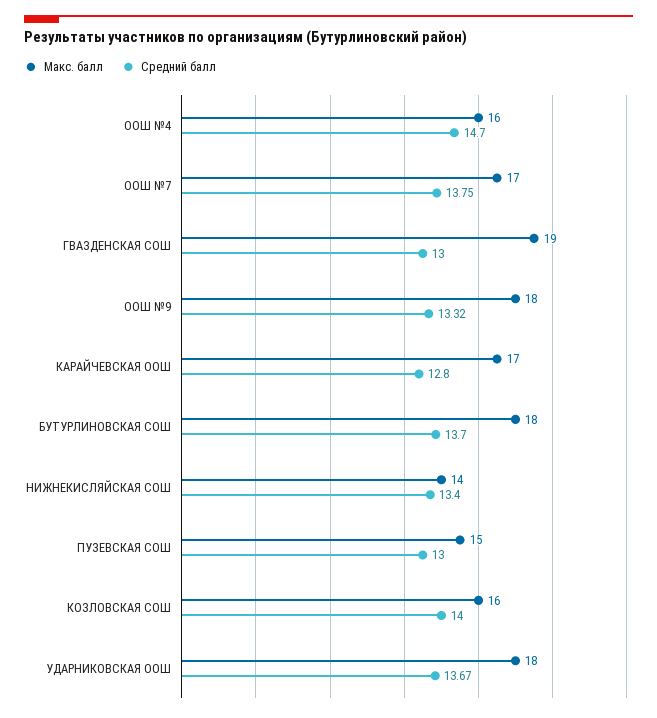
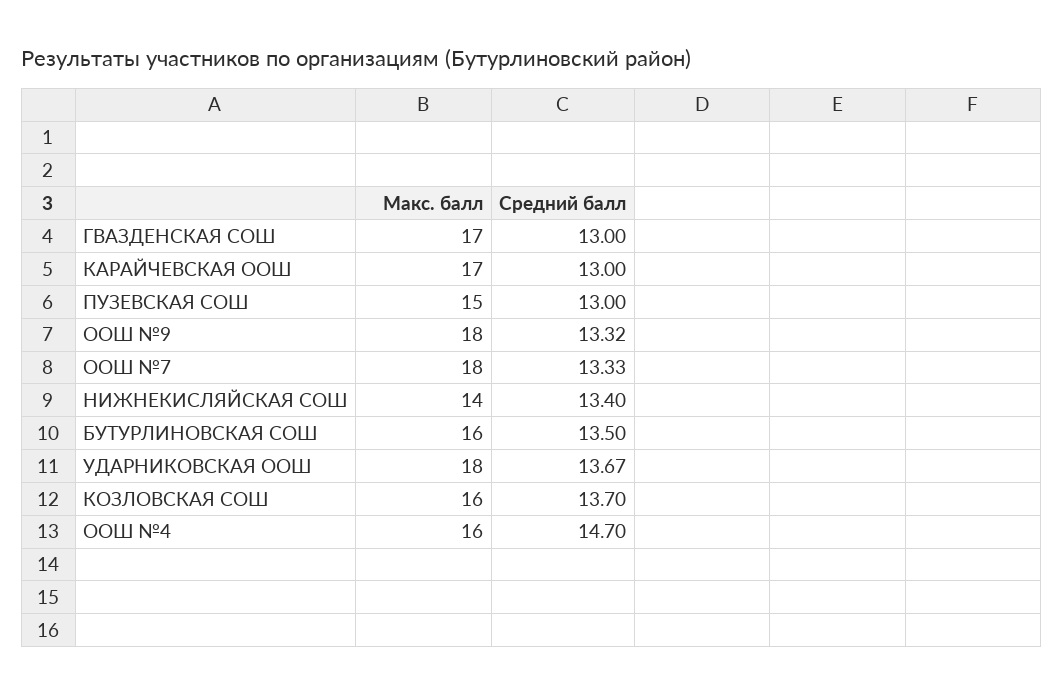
  {
    "Макс. балл": {
      "ООШ №4": 16,
-     "ООШ №7": 17,
+     "ООШ №7": 18,
-     "ГВАЗДЕНСКАЯ СОШ": 19,
+     "ГВАЗДЕНСКАЯ СОШ": 17,
      "ООШ №9": 18,
      "КАРАЙЧЕВСКАЯ ООШ": 17,
-     "БУТУРЛИНОВСКАЯ СОШ": 18,
+     "БУТУРЛИНОВСКАЯ СОШ": 16,
      "НИЖНЕКИСЛЯЙСКАЯ СОШ": 14,
      "ПУЗЕВСКАЯ СОШ": 15,
      "КОЗЛОВСКАЯ СОШ": 16,
      "УДАРНИКОВСКАЯ ООШ": 18
    },
    "Средний балл": {
      "ООШ №4": 14.7,
-     "ООШ №7": 13.75,
+     "ООШ №7": 13.33,
      "ГВАЗДЕНСКАЯ СОШ": 13,
      "ООШ №9": 13.32,
-     "КАРАЙЧЕВСКАЯ ООШ": 12.8,
+     "КАРАЙЧЕВСКАЯ ООШ": 13,
-     "БУТУРЛИНОВСКАЯ СОШ": 13.7,
+     "БУТУРЛИНОВСКАЯ СОШ": 13.5,
      "НИЖНЕКИСЛЯЙСКАЯ СОШ": 13.4,
      "ПУЗЕВСКАЯ СОШ": 13,
-     "КОЗЛОВСКАЯ СОШ": 14,
+     "КОЗЛОВСКАЯ СОШ": 13.7,
      "УДАРНИКОВСКАЯ ООШ": 13.67
    }
  }

